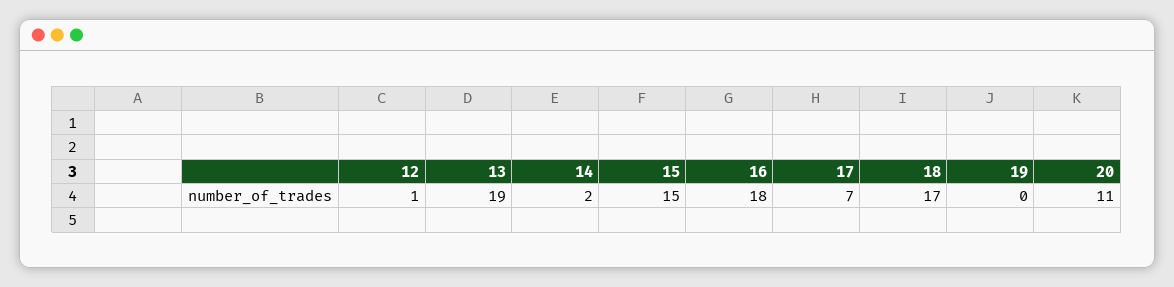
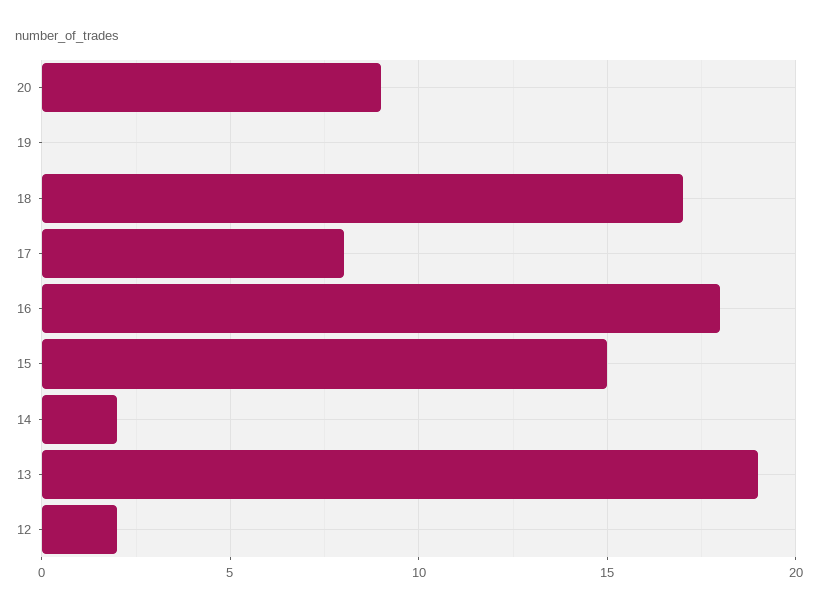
  {
-   "12": 1,
+   "12": 2,
    "13": 19,
    "14": 2,
    "15": 15,
    "16": 18,
-   "17": 7,
+   "17": 8,
    "18": 17,
    "19": 0,
-   "20": 11
+   "20": 9
  }

